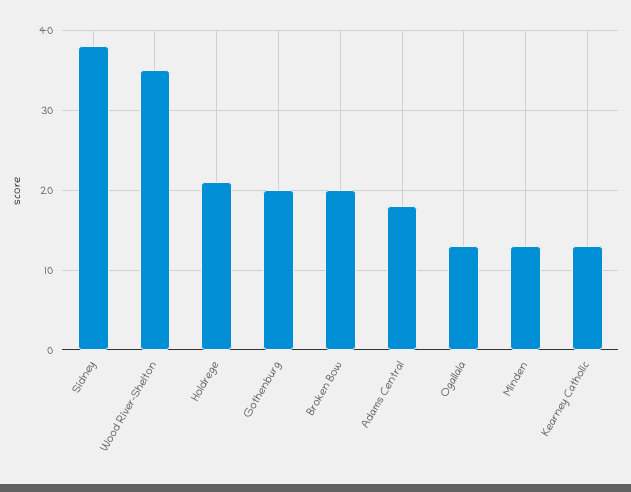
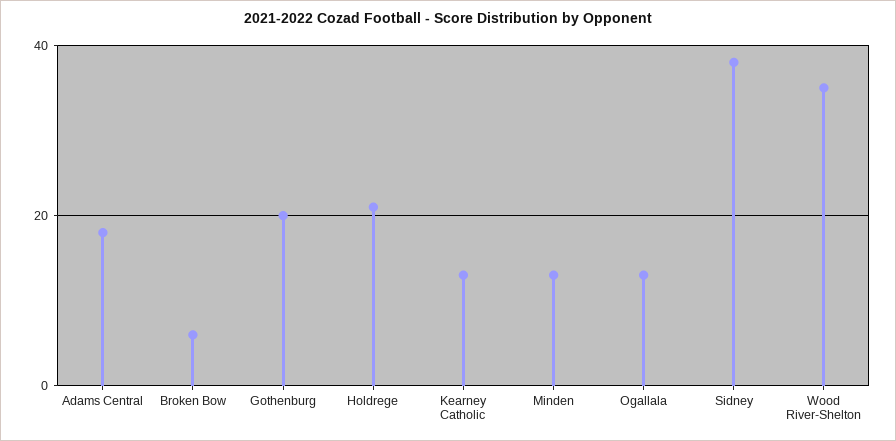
  {
    "Sidney": 38,
    "Wood River-Shelton": 35,
    "Holdrege": 21,
    "Gothenburg": 20,
-   "Broken Bow": 20,
+   "Broken Bow": 5,
    "Adams Central": 18,
    "Ogallala": 13,
    "Minden": 13,
    "Kearney Catholic": 13
  }

